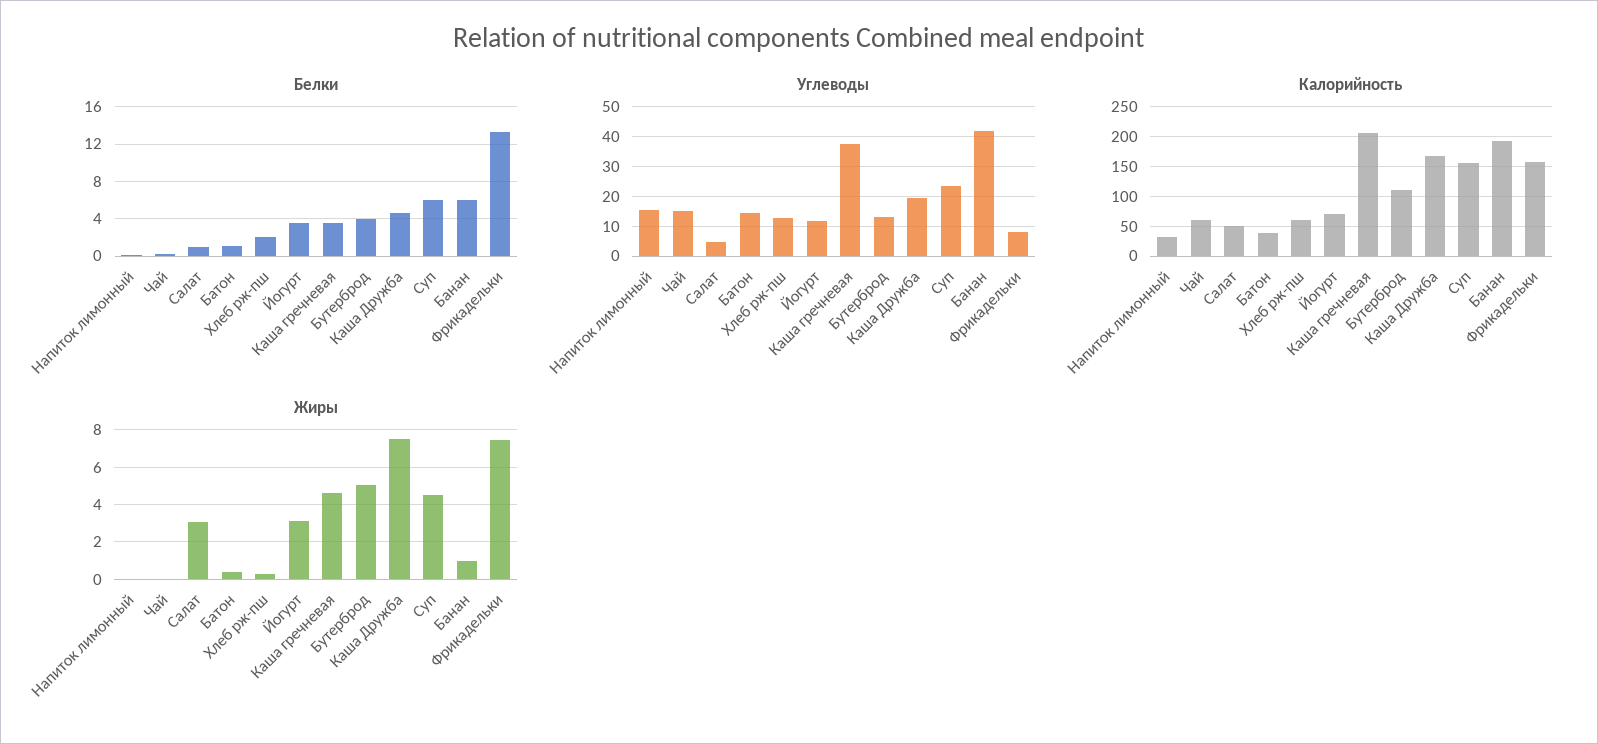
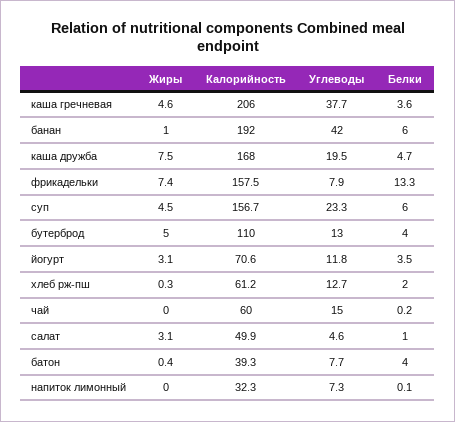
  {
    "Белки": {
      "Напиток лимонный": 0.1,
      "Чай": 0.2,
      "Салат": 1,
-     "Батон": 1,
+     "Батон": 4,
      "Хлеб рж-пш": 2,
      "Йогурт": 3.5,
      "Каша гречневая": 3.6,
      "Бутерброд": 4,
      "Каша Дружба": 4.7,
      "Суп": 6,
      "Банан": 6,
      "Фрикадельки": 13.3
    },
    "Углеводы": {
-     "Напиток лимонный": 15,
+     "Напиток лимонный": 7.3,
      "Чай": 15,
      "Салат": 4.6,
-     "Батон": 15,
+     "Батон": 7.7,
      "Хлеб рж-пш": 12.7,
      "Йогурт": 11.8,
      "Каша гречневая": 37.7,
      "Бутерброд": 13,
      "Каша Дружба": 19.5,
      "Суп": 23.3,
      "Банан": 42,
      "Фрикадельки": 7.9
    },
    "Калорийность": {
      "Напиток лимонный": 32.3,
      "Чай": 60,
      "Салат": 49.9,
      "Батон": 39.3,
      "Хлеб рж-пш": 61.2,
      "Йогурт": 70.6,
      "Каша гречневая": 206,
      "Бутерброд": 110,
      "Каша Дружба": 168,
      "Суп": 156.7,
      "Банан": 192,
      "Фрикадельки": 157.5
    },
    "Жиры": {
      "Напиток лимонный": 0,
      "Чай": 0,
      "Салат": 3.1,
      "Батон": 0.4,
      "Хлеб рж-пш": 0.3,
      "Йогурт": 3.1,
      "Каша гречневая": 4.6,
      "Бутерброд": 5,
      "Каша Дружба": 7.5,
      "Суп": 4.5,
      "Банан": 1,
      "Фрикадельки": 7.4
    }
  }

